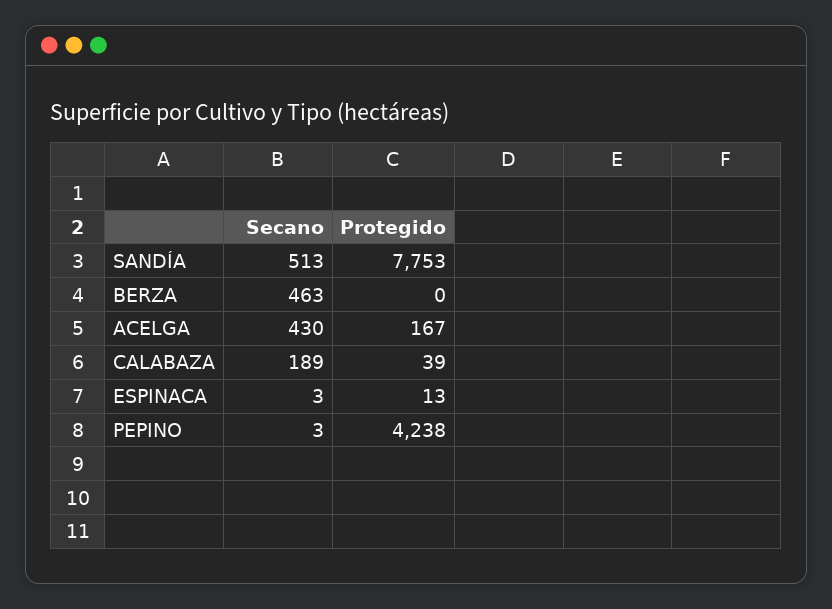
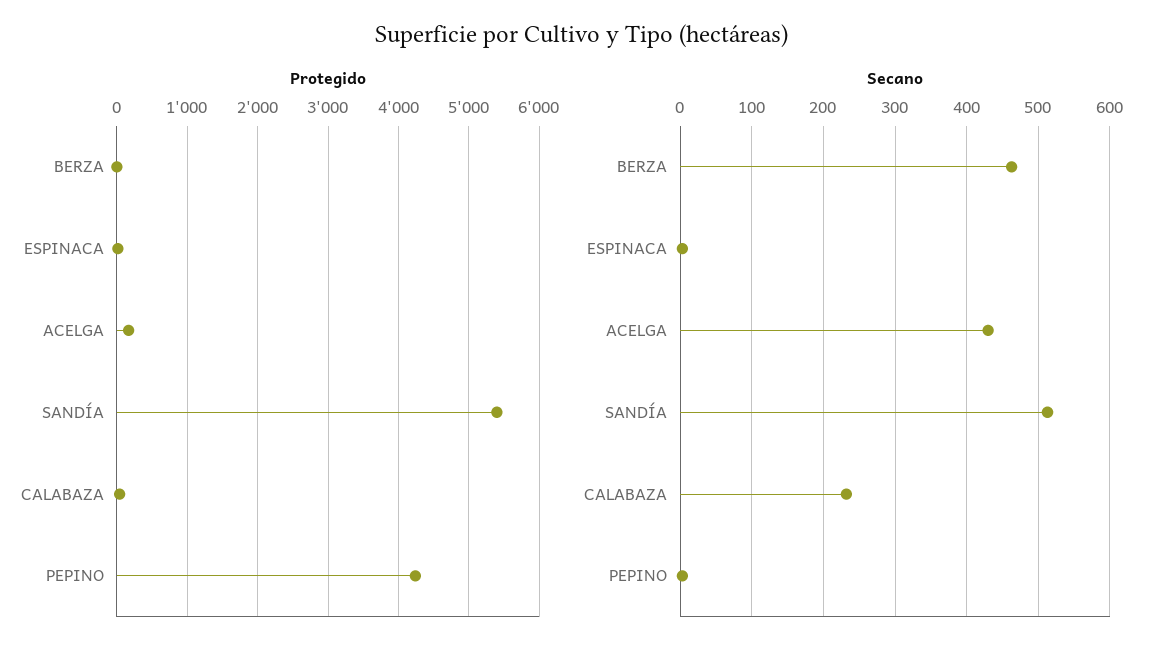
  {
    "Secano": {
      "SANDÍA": 513,
      "BERZA": 463,
      "ACELGA": 430,
-     "CALABAZA": 189,
+     "CALABAZA": 230,
      "ESPINACA": 3,
      "PEPINO": 3
    },
    "Protegido": {
-     "SANDÍA": 7753,
+     "SANDÍA": 5400,
      "BERZA": 0,
      "ACELGA": 167,
      "CALABAZA": 39,
      "ESPINACA": 13,
      "PEPINO": 4238
    }
  }

